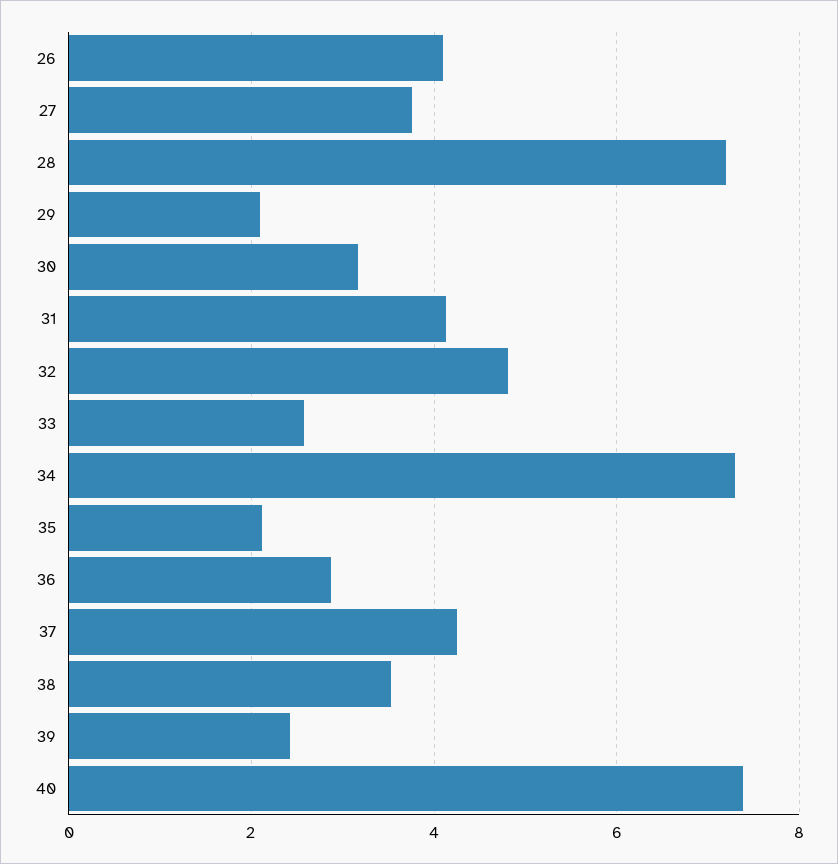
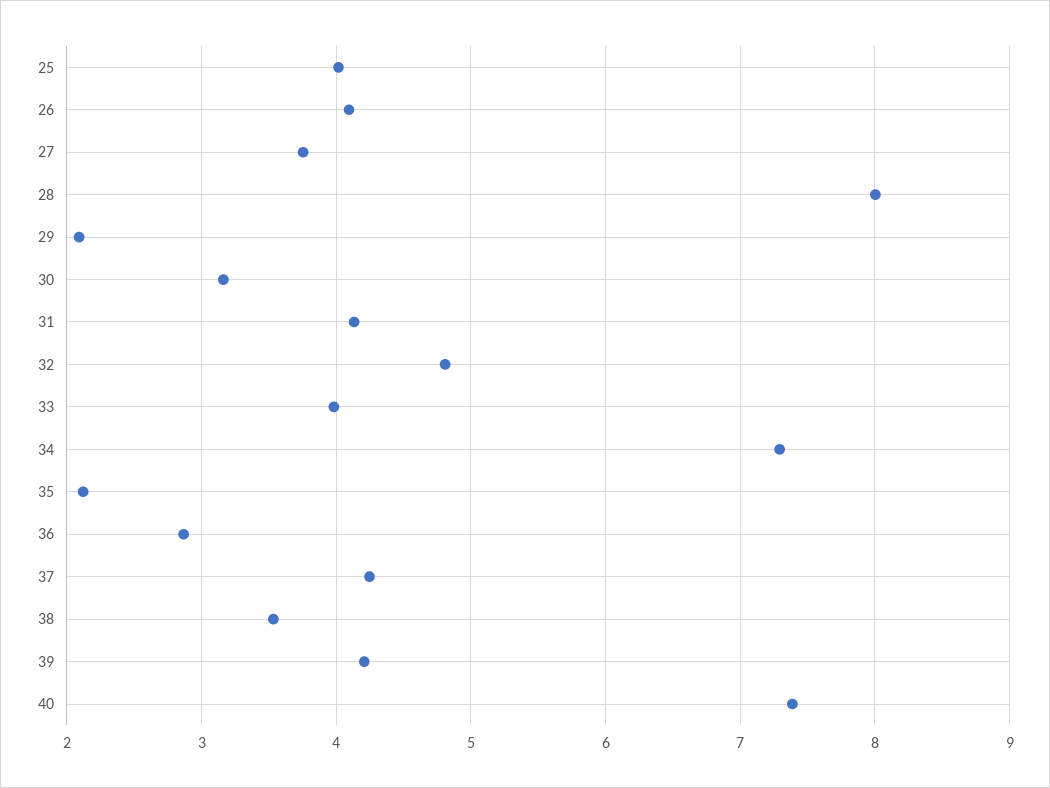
  {
    "26": 4.1,
    "27": 3.8,
-   "28": 7.2,
+   "28": 8,
    "29": 2.1,
    "30": 3.2,
    "31": 4.1,
    "32": 4.8,
-   "33": 2.6,
+   "33": 4,
    "34": 7.3,
    "35": 2.1,
    "36": 2.9,
    "37": 4.2,
    "38": 3.5,
-   "39": 2.4,
+   "39": 4.2,
-   "40": 7.4
+   "40": 7.4,
+   "25": 4
  }

